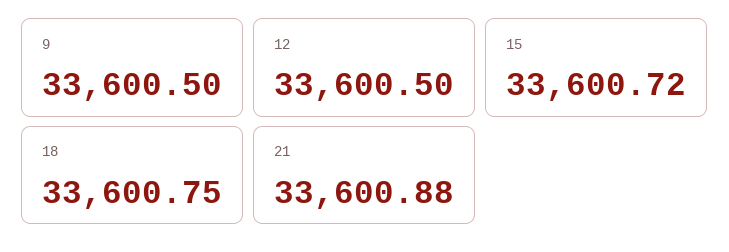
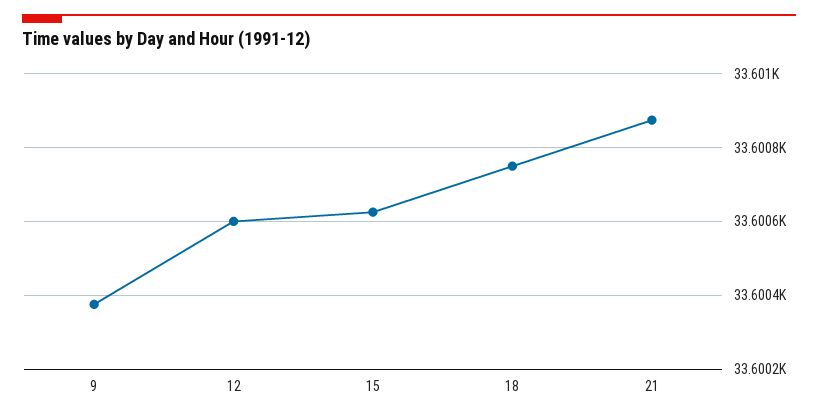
  {
-   "9": 33600.5,
+   "9": 33600.38,
-   "12": 33600.5,
+   "12": 33600.6,
-   "15": 33600.72,
+   "15": 33600.62,
    "18": 33600.75,
    "21": 33600.88
  }

